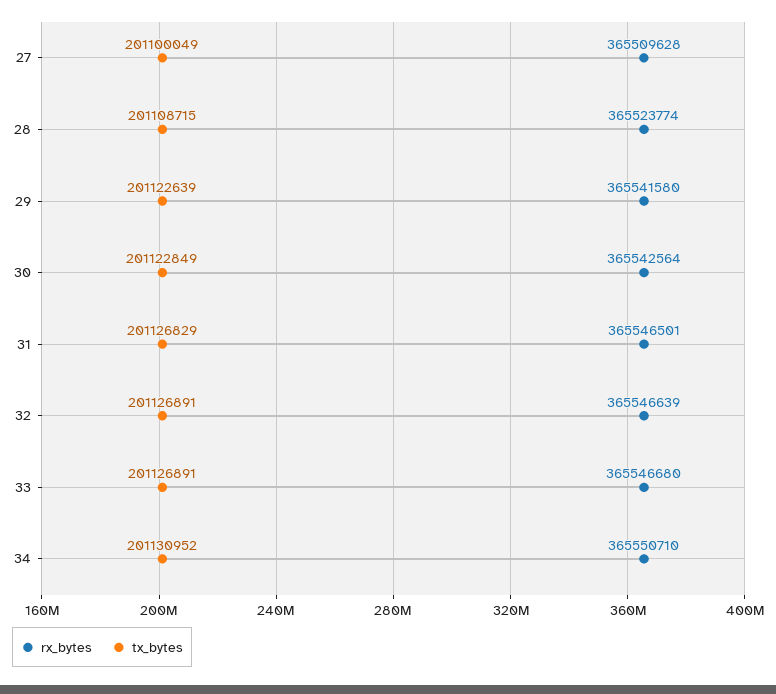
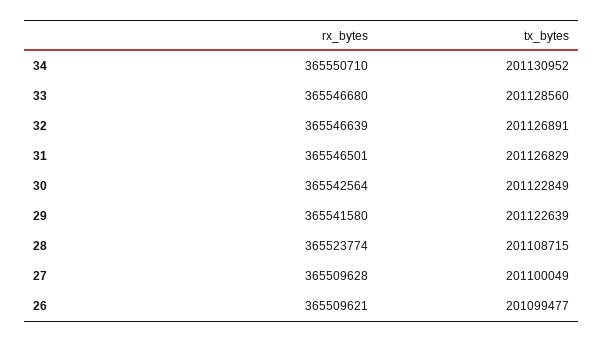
  {
    "rx_bytes": {
      "27": 365509628,
      "28": 365523774,
      "29": 365541580,
      "30": 365542564,
      "31": 365546501,
      "32": 365546639,
      "33": 365546680,
-     "34": 365550710
+     "34": 365550710,
+     "26": 365509621
    },
    "tx_bytes": {
      "27": 201100049,
      "28": 201108715,
      "29": 201122639,
      "30": 201122849,
      "31": 201126829,
      "32": 201126891,
-     "33": 201126891,
+     "33": 201128560,
-     "34": 201130952
+     "34": 201130952,
+     "26": 201099477
    }
  }

